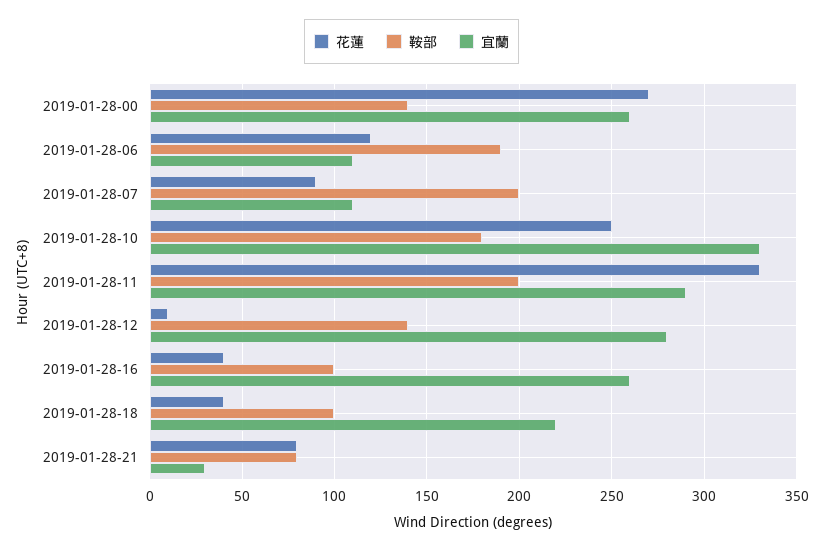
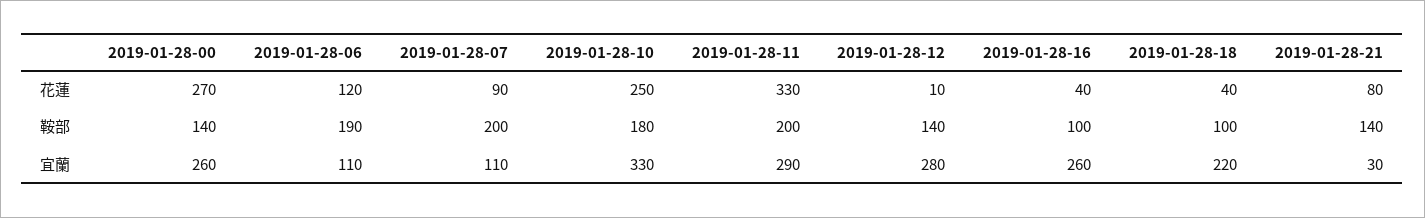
  {
    "花蓮": {
      "2019-01-28-00": 270,
      "2019-01-28-06": 120,
      "2019-01-28-07": 90,
      "2019-01-28-10": 250,
      "2019-01-28-11": 330,
      "2019-01-28-12": 10,
      "2019-01-28-16": 40,
      "2019-01-28-18": 40,
      "2019-01-28-21": 80
    },
    "鞍部": {
      "2019-01-28-00": 140,
      "2019-01-28-06": 190,
      "2019-01-28-07": 200,
      "2019-01-28-10": 180,
      "2019-01-28-11": 200,
      "2019-01-28-12": 140,
      "2019-01-28-16": 100,
      "2019-01-28-18": 100,
-     "2019-01-28-21": 80
+     "2019-01-28-21": 140
    },
    "宜蘭": {
      "2019-01-28-00": 260,
      "2019-01-28-06": 110,
      "2019-01-28-07": 110,
      "2019-01-28-10": 330,
      "2019-01-28-11": 290,
      "2019-01-28-12": 280,
      "2019-01-28-16": 260,
      "2019-01-28-18": 220,
      "2019-01-28-21": 30
    }
  }

